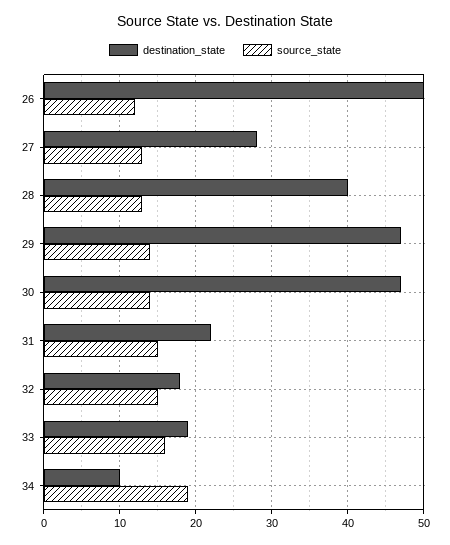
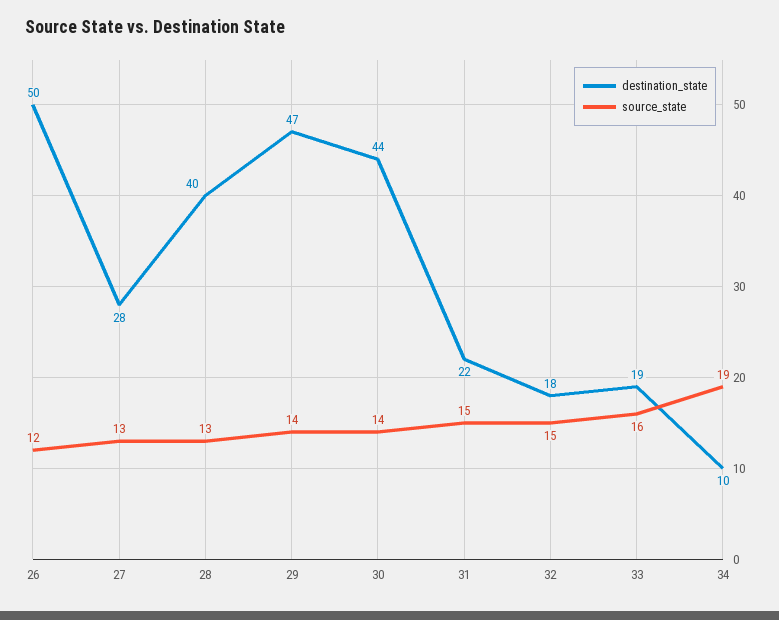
  {
    "destination_state": {
      "26": 50,
      "27": 28,
      "28": 40,
      "29": 47,
-     "30": 47,
+     "30": 44,
      "31": 22,
      "32": 18,
      "33": 19,
      "34": 10
    },
    "source_state": {
      "26": 12,
      "27": 13,
      "28": 13,
      "29": 14,
      "30": 14,
      "31": 15,
      "32": 15,
      "33": 16,
      "34": 19
    }
  }

